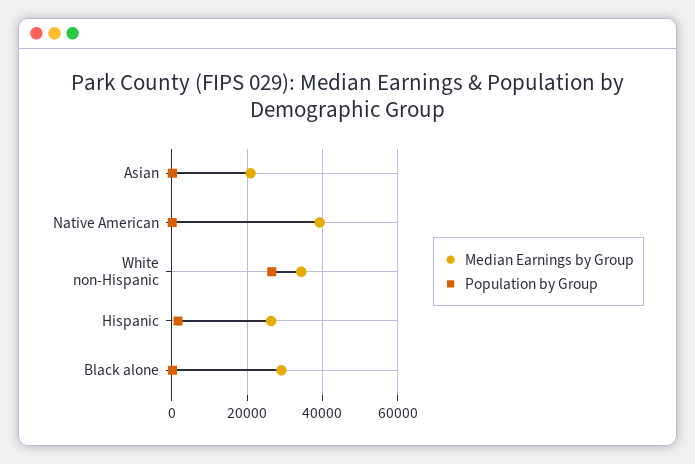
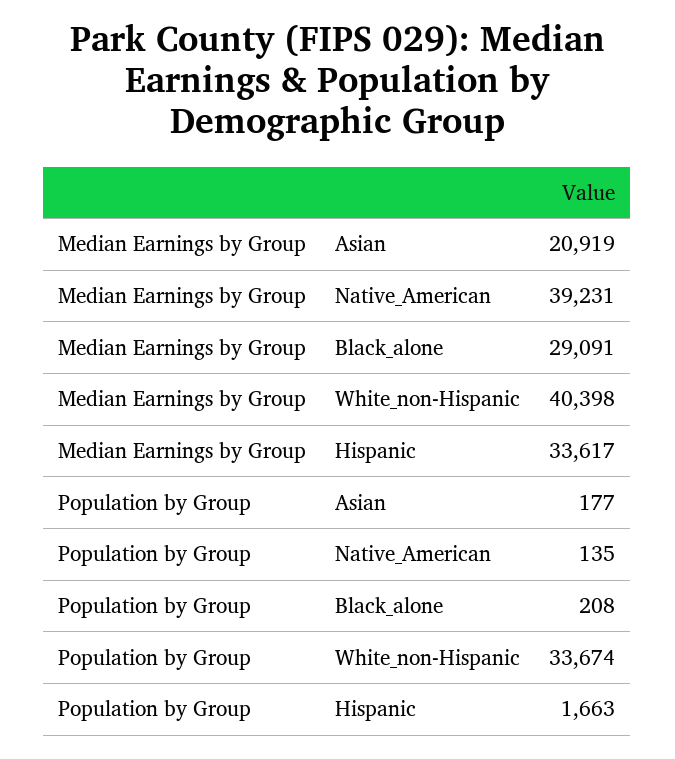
  {
    "Median Earnings by Group": {
      "Asian": 20919,
      "Native American": 39231,
-     "White non-Hispanic": 34000,
+     "White non-Hispanic": 40398,
-     "Hispanic": 26000,
+     "Hispanic": 33617,
      "Black alone": 29091
    },
    "Population by Group": {
      "Asian": 177,
      "Native American": 135,
-     "White non-Hispanic": 26000,
+     "White non-Hispanic": 33674,
      "Hispanic": 1663,
      "Black alone": 208
    }
  }

